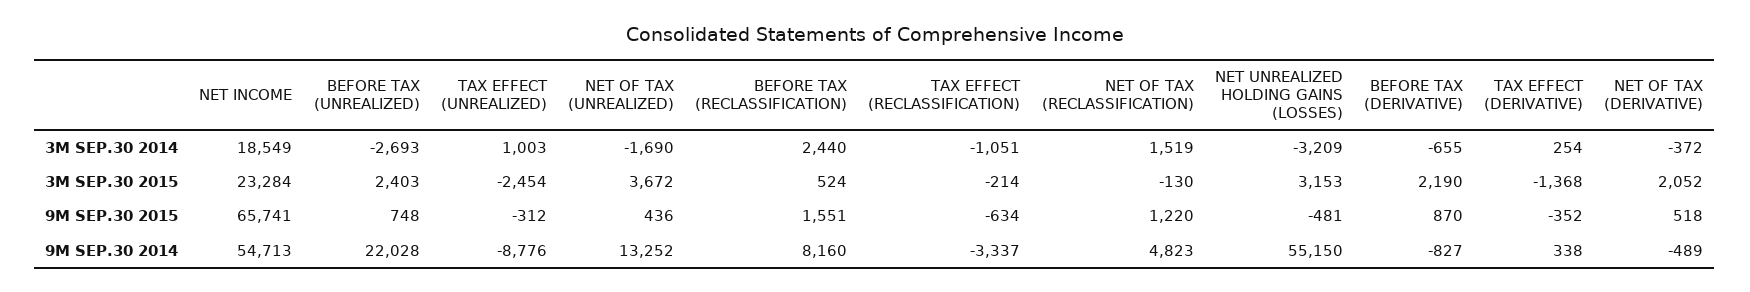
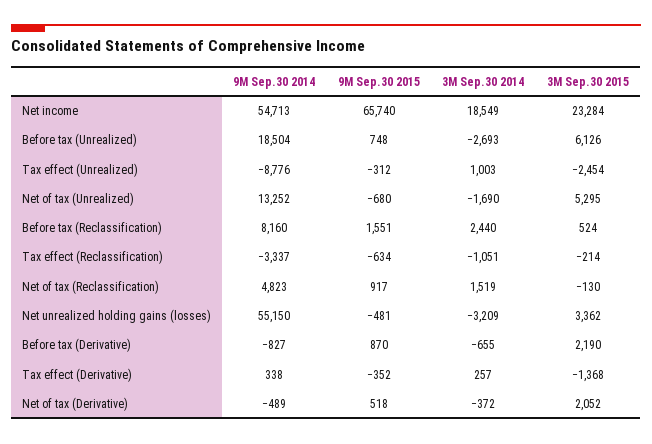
  {
    "NET INCOME": {
      "3M SEP.30 2014": 18549,
      "3M SEP.30 2015": 23284,
-     "9M SEP.30 2015": 65741,
+     "9M SEP.30 2015": 65740,
      "9M SEP.30 2014": 54713
    },
    "BEFORE TAX (UNREALIZED)": {
      "3M SEP.30 2014": -2693,
-     "3M SEP.30 2015": 2403,
+     "3M SEP.30 2015": 6126,
      "9M SEP.30 2015": 748,
-     "9M SEP.30 2014": 22028
+     "9M SEP.30 2014": 18504
    },
    "TAX EFFECT (UNREALIZED)": {
      "3M SEP.30 2014": 1003,
      "3M SEP.30 2015": -2454,
      "9M SEP.30 2015": -312,
      "9M SEP.30 2014": -8776
    },
    "NET OF TAX (UNREALIZED)": {
      "3M SEP.30 2014": -1690,
-     "3M SEP.30 2015": 3672,
+     "3M SEP.30 2015": 5295,
-     "9M SEP.30 2015": 436,
+     "9M SEP.30 2015": -680,
      "9M SEP.30 2014": 13252
    },
    "BEFORE TAX (RECLASSIFICATION)": {
      "3M SEP.30 2014": 2440,
      "3M SEP.30 2015": 524,
      "9M SEP.30 2015": 1551,
      "9M SEP.30 2014": 8160
    },
    "TAX EFFECT (RECLASSIFICATION)": {
      "3M SEP.30 2014": -1051,
      "3M SEP.30 2015": -214,
      "9M SEP.30 2015": -634,
      "9M SEP.30 2014": -3337
    },
    "NET OF TAX (RECLASSIFICATION)": {
      "3M SEP.30 2014": 1519,
      "3M SEP.30 2015": -130,
-     "9M SEP.30 2015": 1220,
+     "9M SEP.30 2015": 917,
      "9M SEP.30 2014": 4823
    },
    "NET UNREALIZED HOLDING GAINS (LOSSES)": {
      "3M SEP.30 2014": -3209,
-     "3M SEP.30 2015": 3153,
+     "3M SEP.30 2015": 3362,
      "9M SEP.30 2015": -481,
      "9M SEP.30 2014": 55150
    },
    "BEFORE TAX (DERIVATIVE)": {
      "3M SEP.30 2014": -655,
      "3M SEP.30 2015": 2190,
      "9M SEP.30 2015": 870,
      "9M SEP.30 2014": -827
    },
    "TAX EFFECT (DERIVATIVE)": {
-     "3M SEP.30 2014": 254,
+     "3M SEP.30 2014": 257,
      "3M SEP.30 2015": -1368,
      "9M SEP.30 2015": -352,
      "9M SEP.30 2014": 338
    },
    "NET OF TAX (DERIVATIVE)": {
      "3M SEP.30 2014": -372,
      "3M SEP.30 2015": 2052,
      "9M SEP.30 2015": 518,
      "9M SEP.30 2014": -489
    }
  }

